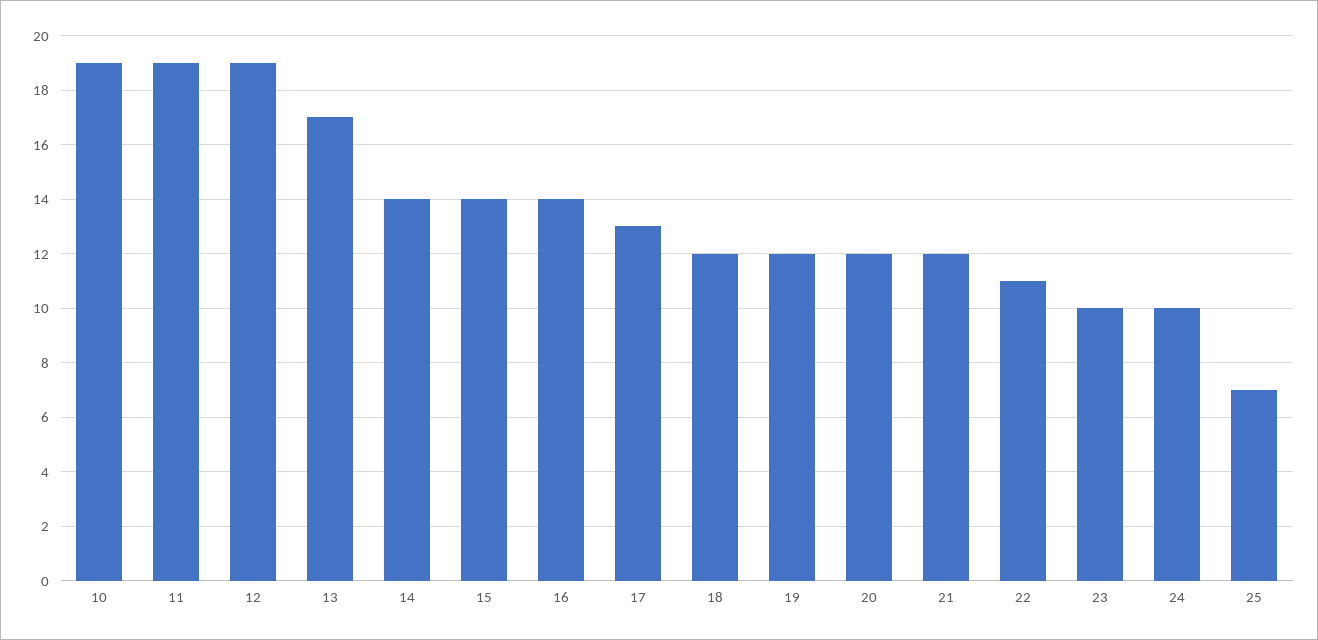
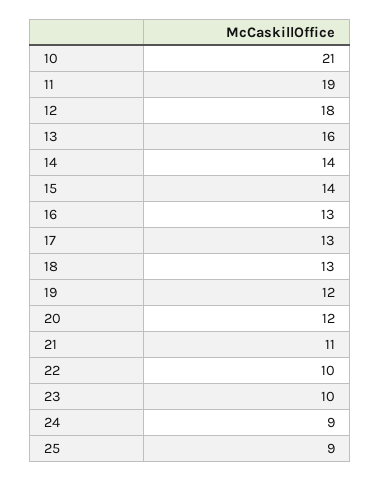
  {
-   "10": 19,
+   "10": 21,
    "11": 19,
-   "12": 19,
+   "12": 18,
-   "13": 17,
+   "13": 16,
    "14": 14,
    "15": 14,
-   "16": 14,
+   "16": 13,
    "17": 13,
-   "18": 12,
+   "18": 13,
    "19": 12,
    "20": 12,
-   "21": 12,
+   "21": 11,
-   "22": 11,
+   "22": 10,
    "23": 10,
-   "24": 10,
+   "24": 9,
-   "25": 7
+   "25": 9
  }

